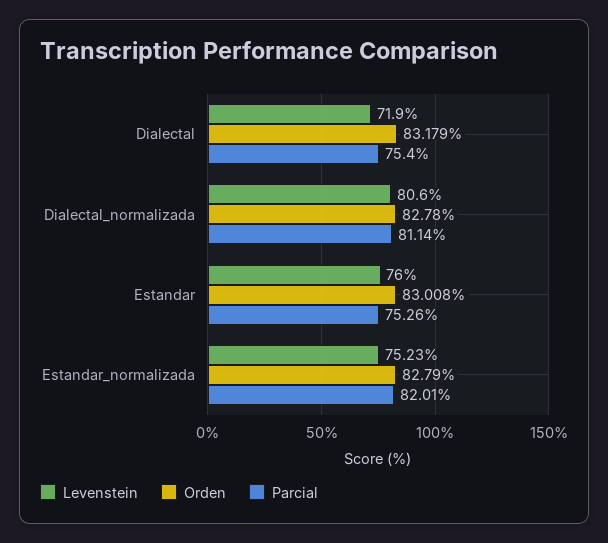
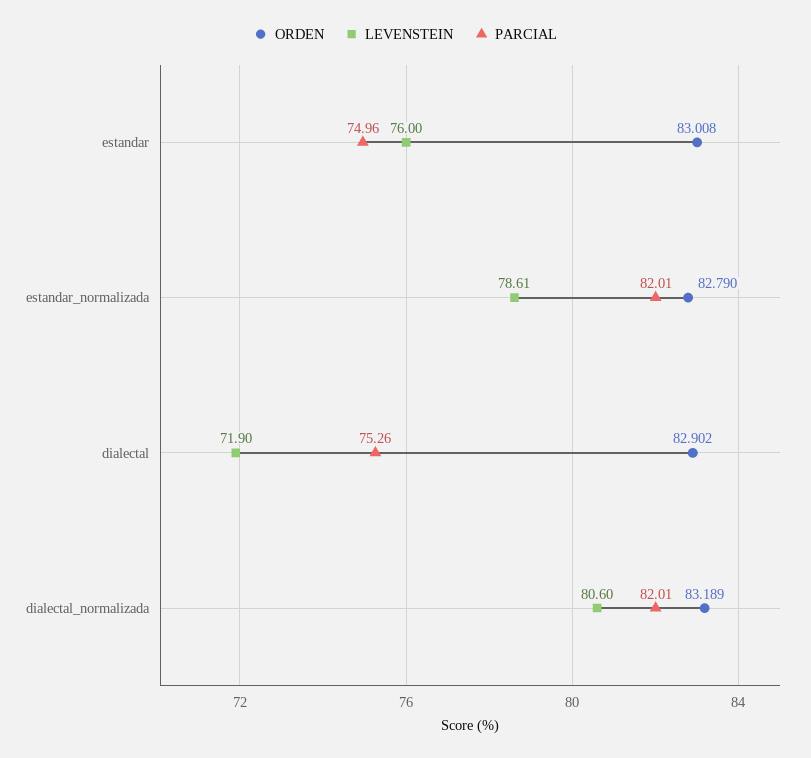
  {
    "Levenstein": {
      "Dialectal": 71.9,
      "Dialectal_normalizada": 80.6,
      "Estandar": 76,
-     "Estandar_normalizada": 75.23
+     "Estandar_normalizada": 78.61
    },
    "Orden": {
-     "Dialectal": 83.179,
+     "Dialectal": 82.902,
-     "Dialectal_normalizada": 82.78,
+     "Dialectal_normalizada": 83.189,
      "Estandar": 83.008,
      "Estandar_normalizada": 82.79
    },
    "Parcial": {
-     "Dialectal": 75.4,
+     "Dialectal": 75.26,
-     "Dialectal_normalizada": 81.14,
+     "Dialectal_normalizada": 82.01,
-     "Estandar": 75.26,
+     "Estandar": 74.96,
      "Estandar_normalizada": 82.01
    }
  }

